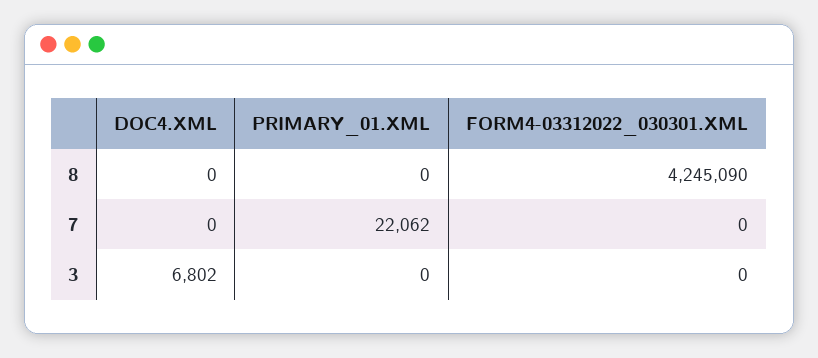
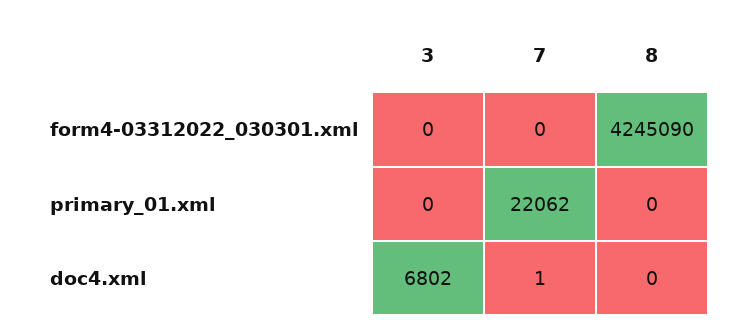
  {
    "DOC4.XML": {
      "8": 0,
-     "7": 0,
+     "7": 1,
      "3": 6802
    },
    "PRIMARY_01.XML": {
      "8": 0,
      "7": 22062,
      "3": 0
    },
    "FORM4-03312022_030301.XML": {
      "8": 4245090,
      "7": 0,
      "3": 0
    }
  }

